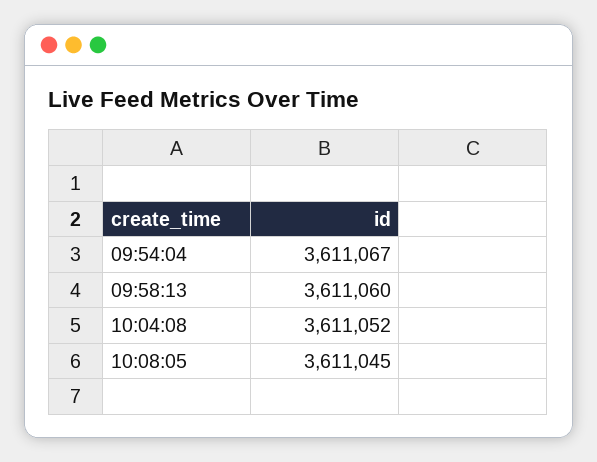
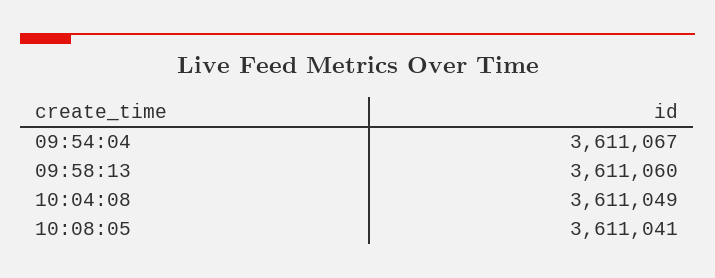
  {
    "09:54:04": 3611067,
    "09:58:13": 3611060,
-   "10:04:08": 3611052,
+   "10:04:08": 3611049,
-   "10:08:05": 3611045
+   "10:08:05": 3611041
  }

